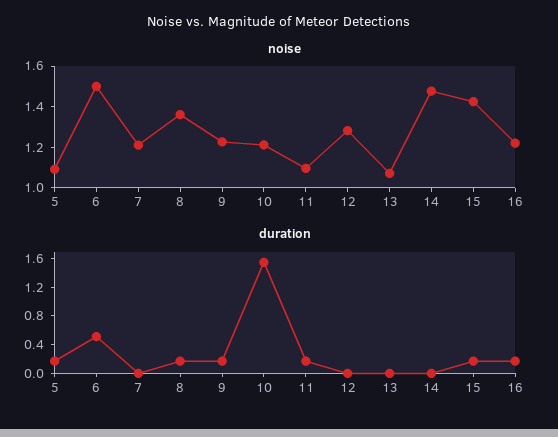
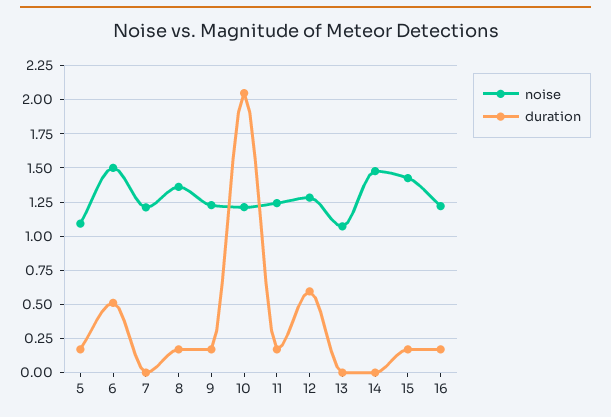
  {
    "noise": {
      "5": 1.1,
      "6": 1.5,
      "7": 1.2,
      "8": 1.35,
      "9": 1.25,
      "10": 1.2,
-     "11": 1.1,
+     "11": 1.25,
      "12": 1.3,
      "13": 1.05,
      "14": 1.5,
      "15": 1.45,
      "16": 1.2
    },
    "duration": {
      "5": 0.15,
      "6": 0.5,
      "7": 0,
      "8": 0.15,
      "9": 0.15,
-     "10": 1.6,
+     "10": 2.05,
      "11": 0.15,
-     "12": 0,
+     "12": 0.6,
      "13": 0,
      "14": 0,
      "15": 0.15,
      "16": 0.15
    }
  }

